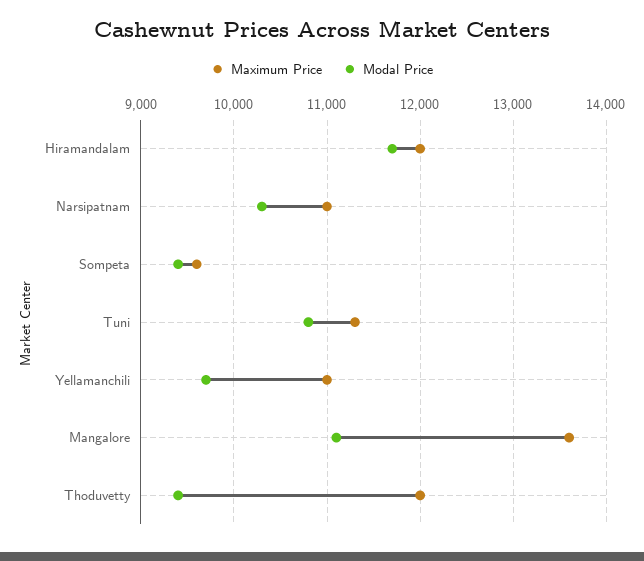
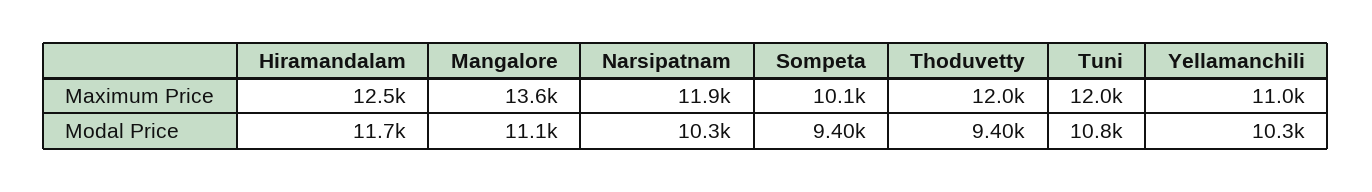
  {
    "Maximum Price": {
-     "Hiramandalam": 12000,
+     "Hiramandalam": 12500,
-     "Narsipatnam": 11000,
+     "Narsipatnam": 11900,
-     "Sompeta": 9600,
+     "Sompeta": 10100,
-     "Tuni": 11300,
+     "Tuni": 12000,
      "Yellamanchili": 11000,
      "Mangalore": 13600,
      "Thoduvetty": 12000
    },
    "Modal Price": {
      "Hiramandalam": 11700,
      "Narsipatnam": 10300,
      "Sompeta": 9400,
      "Tuni": 10800,
-     "Yellamanchili": 9700,
+     "Yellamanchili": 10300,
      "Mangalore": 11100,
      "Thoduvetty": 9400
    }
  }

